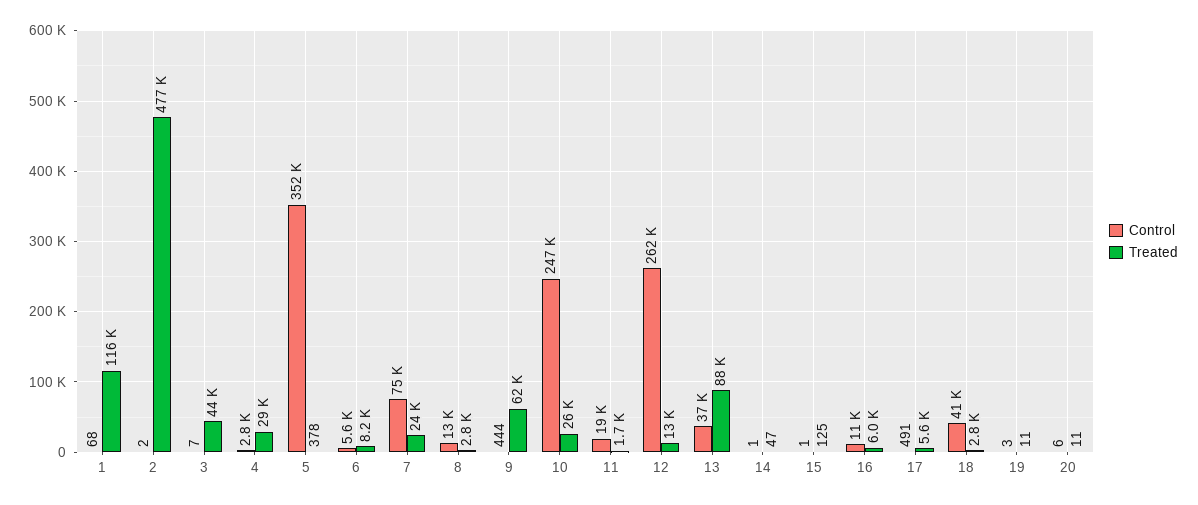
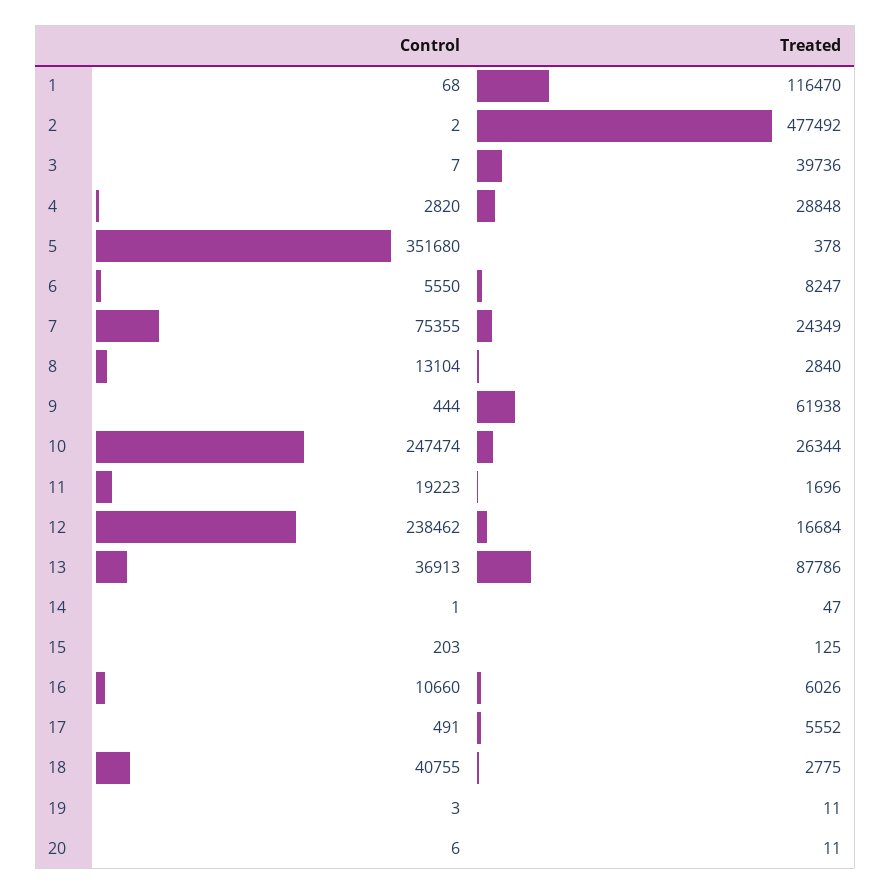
  {
    "Control": {
      "1": 68,
      "2": 2,
      "3": 7,
      "4": 2820,
      "5": 351680,
      "6": 5550,
      "7": 75355,
      "8": 13104,
      "9": 444,
      "10": 247474,
      "11": 19223,
-     "12": 262000,
+     "12": 238462,
      "13": 36913,
      "14": 1,
-     "15": 1,
+     "15": 203,
      "16": 10660,
      "17": 491,
      "18": 40755,
      "19": 3,
      "20": 6
    },
    "Treated": {
      "1": 116470,
      "2": 477492,
-     "3": 44000,
+     "3": 39736,
      "4": 28848,
      "5": 378,
      "6": 8247,
      "7": 24349,
      "8": 2840,
      "9": 61938,
      "10": 26344,
      "11": 1696,
-     "12": 13000,
+     "12": 16684,
      "13": 87786,
      "14": 47,
      "15": 125,
      "16": 6026,
      "17": 5552,
      "18": 2775,
      "19": 11,
      "20": 11
    }
  }

